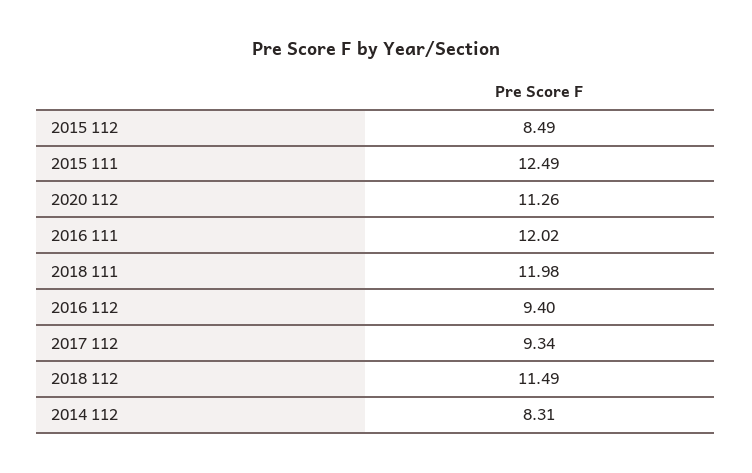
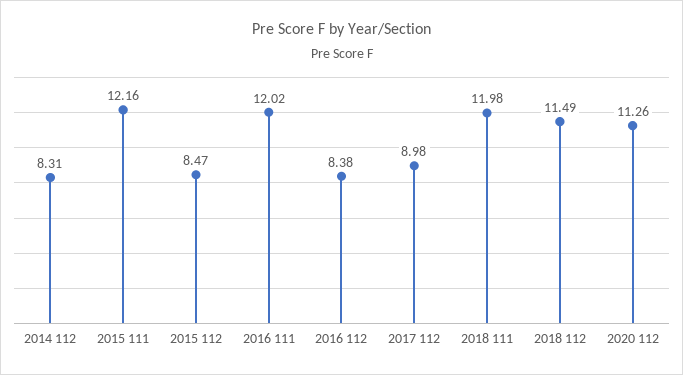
  {
-   "2015 112": 8.49,
+   "2015 112": 8.47,
-   "2015 111": 12.49,
+   "2015 111": 12.16,
    "2020 112": 11.26,
    "2016 111": 12.02,
    "2018 111": 11.98,
-   "2016 112": 9.4,
+   "2016 112": 8.38,
-   "2017 112": 9.34,
+   "2017 112": 8.98,
    "2018 112": 11.49,
    "2014 112": 8.31
  }

